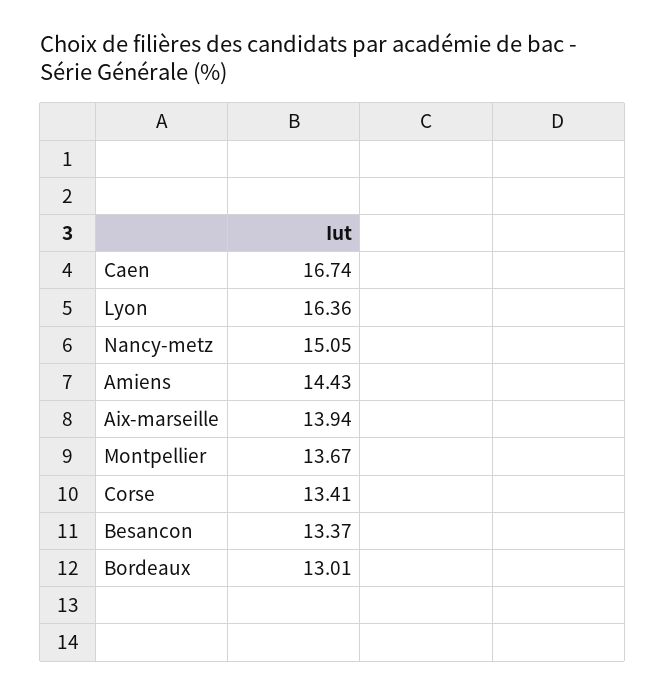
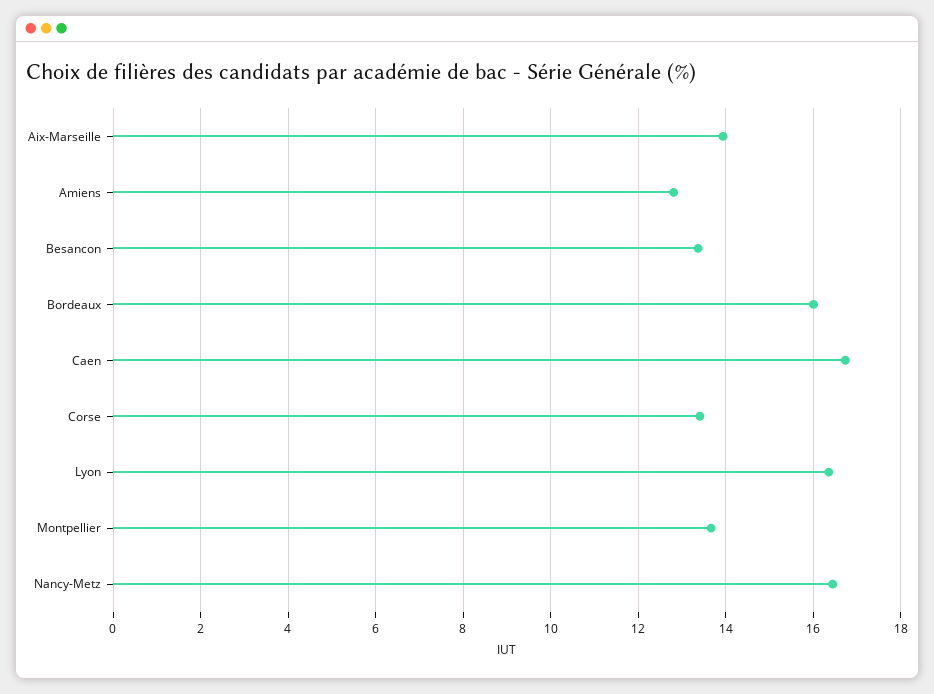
  {
    "Caen": 16.74,
    "Lyon": 16.36,
-   "Nancy-metz": 15.05,
+   "Nancy-metz": 16.4,
-   "Amiens": 14.43,
+   "Amiens": 12.8,
    "Aix-marseille": 13.94,
    "Montpellier": 13.67,
    "Corse": 13.41,
    "Besancon": 13.37,
-   "Bordeaux": 13.01
+   "Bordeaux": 16
  }

